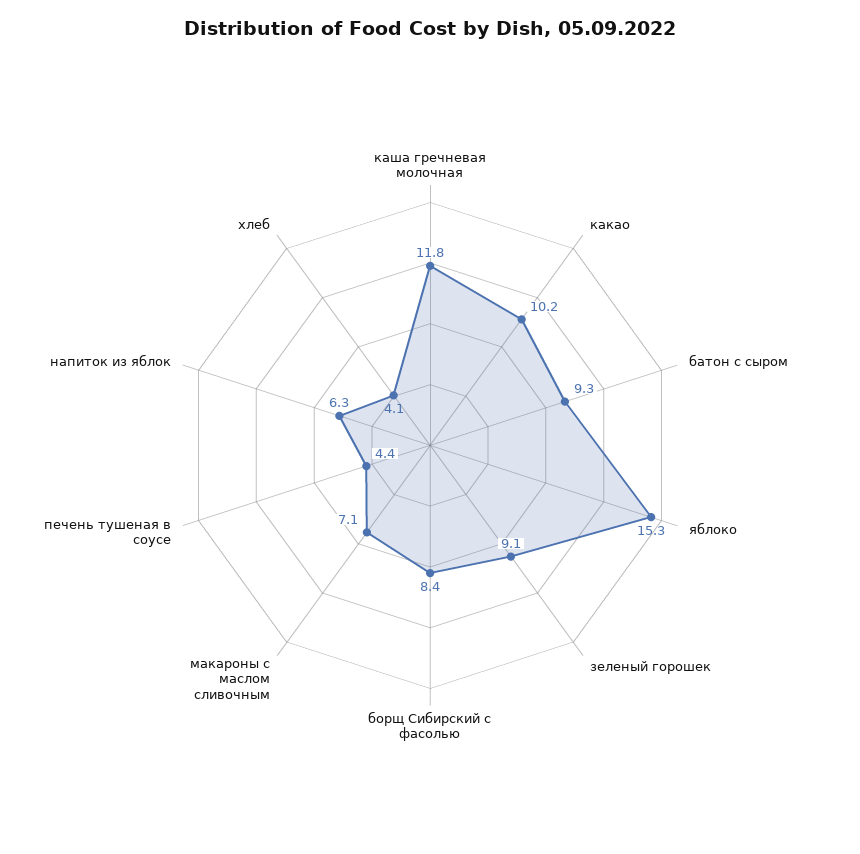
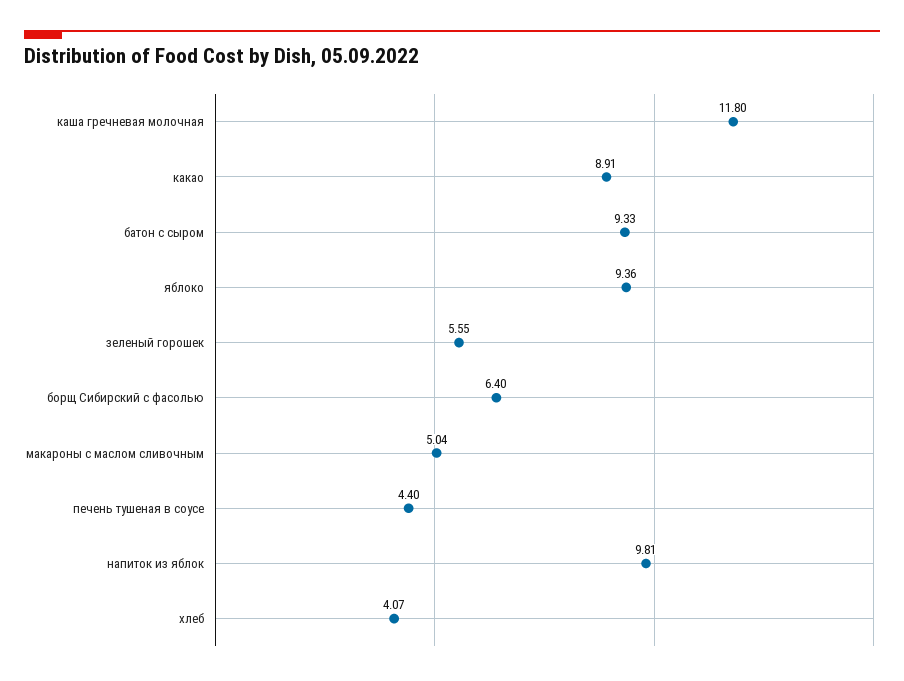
  {
    "каша гречневая молочная": 11.8,
-   "какао": 10.2,
+   "какао": 8.91,
    "батон с сыром": 9.33,
-   "яблоко": 15.3,
+   "яблоко": 9.36,
-   "зеленый горошек": 9.1,
+   "зеленый горошек": 5.55,
-   "борщ Сибирский с фасолью": 8.4,
+   "борщ Сибирский с фасолью": 6.4,
-   "макароны с маслом сливочным": 7.1,
+   "макароны с маслом сливочным": 5.04,
    "печень тушеная в соусе": 4.4,
-   "напиток из яблок": 6.3,
+   "напиток из яблок": 9.81,
    "хлеб": 4.07
  }

